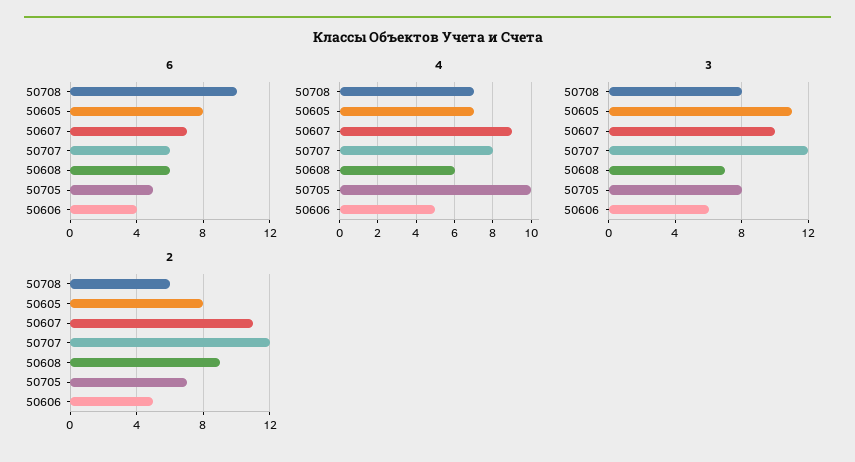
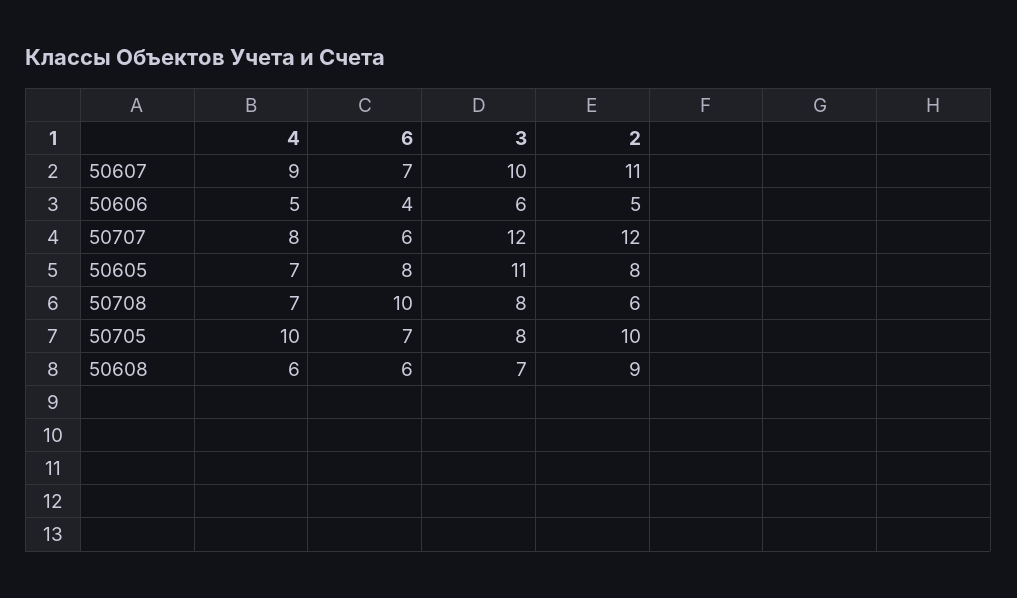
  {
    "6": {
      "50708": 10,
      "50605": 8,
      "50607": 7,
      "50707": 6,
      "50608": 6,
-     "50705": 5,
+     "50705": 7,
      "50606": 4
    },
    "4": {
      "50708": 7,
      "50605": 7,
      "50607": 9,
      "50707": 8,
      "50608": 6,
      "50705": 10,
      "50606": 5
    },
    "3": {
      "50708": 8,
      "50605": 11,
      "50607": 10,
      "50707": 12,
      "50608": 7,
      "50705": 8,
      "50606": 6
    },
    "2": {
      "50708": 6,
      "50605": 8,
      "50607": 11,
      "50707": 12,
      "50608": 9,
-     "50705": 7,
+     "50705": 10,
      "50606": 5
    }
  }

